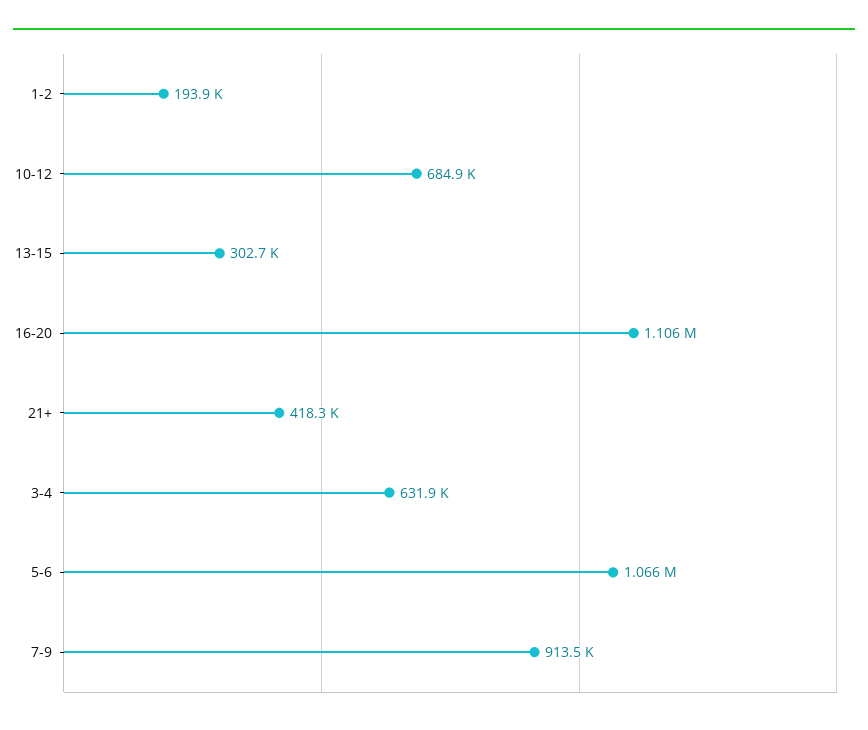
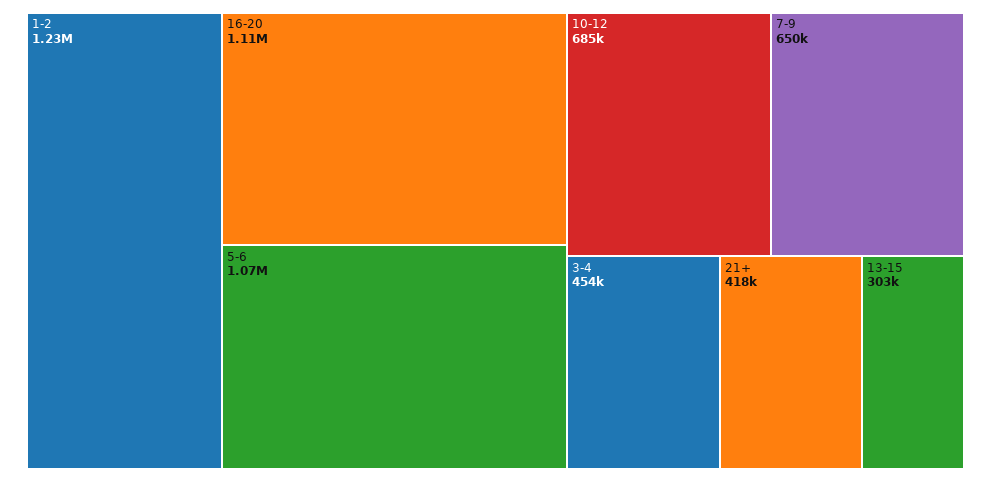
  {
-   "1-2": 193900,
+   "1-2": 1230000,
    "10-12": 684900,
    "13-15": 302700,
    "16-20": 1106000,
    "21+": 418300,
-   "3-4": 631900,
+   "3-4": 454000,
    "5-6": 1066000,
-   "7-9": 913500
+   "7-9": 650000
  }

